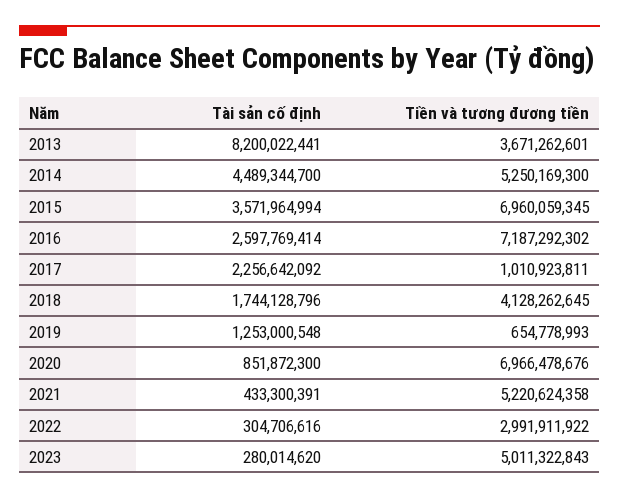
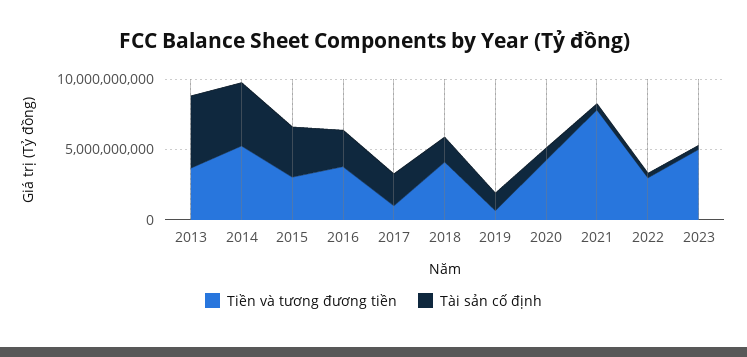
  {
    "Tài sản cố định": {
-     "2013": 8200022441,
+     "2013": 5000000000,
      "2014": 4489344700,
      "2015": 3571964994,
      "2016": 2597769414,
      "2017": 2256642092,
      "2018": 1744128796,
      "2019": 1253000548,
      "2020": 851872300,
      "2021": 433300391,
      "2022": 304706616,
      "2023": 280014620
    },
    "Tiền và tương đương tiền": {
      "2013": 3671262601,
      "2014": 5250169300,
-     "2015": 6960059345,
+     "2015": 3000000000,
-     "2016": 7187292302,
+     "2016": 4000000000,
      "2017": 1010923811,
      "2018": 4128262645,
      "2019": 654778993,
-     "2020": 6966478676,
+     "2020": 4000000000,
-     "2021": 5220624358,
+     "2021": 8000000000,
      "2022": 2991911922,
      "2023": 5011322843
    }
  }

